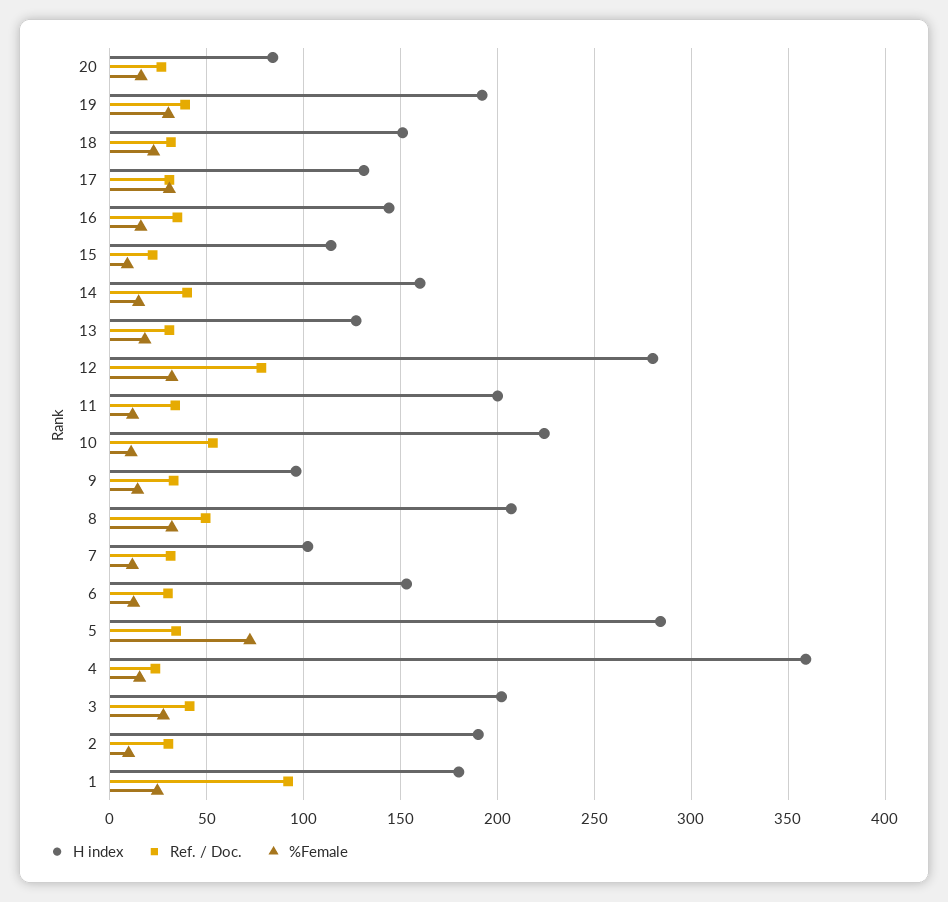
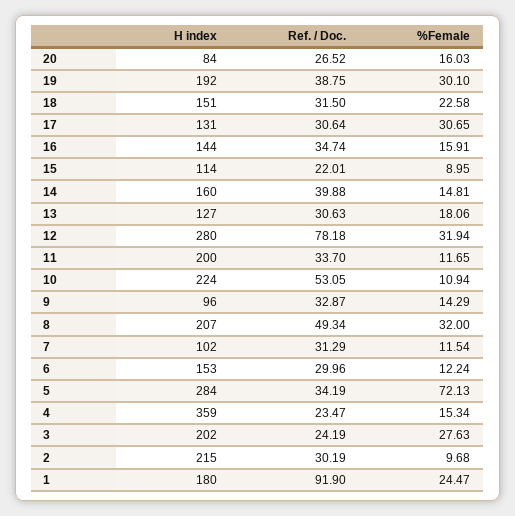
  {
    "H index": {
      "20": 84,
      "19": 192,
      "18": 151,
      "17": 131,
      "16": 144,
      "15": 114,
      "14": 160,
      "13": 127,
      "12": 280,
      "11": 200,
      "10": 224,
      "9": 96,
      "8": 207,
      "7": 102,
      "6": 153,
      "5": 284,
      "4": 359,
      "3": 202,
-     "2": 190,
+     "2": 215,
      "1": 180
    },
    "Ref. / Doc.": {
      "20": 26.52,
      "19": 38.75,
      "18": 31.5,
      "17": 30.64,
      "16": 34.74,
      "15": 22.01,
      "14": 39.88,
      "13": 30.63,
      "12": 78.18,
      "11": 33.7,
      "10": 53.05,
      "9": 32.87,
      "8": 49.34,
      "7": 31.29,
      "6": 29.96,
      "5": 34.19,
      "4": 23.47,
-     "3": 40,
+     "3": 24.19,
      "2": 30.19,
      "1": 91.9
    },
    "%Female": {
      "20": 16.03,
      "19": 30.1,
      "18": 22.58,
      "17": 30.65,
      "16": 15.91,
      "15": 8.95,
      "14": 14.81,
      "13": 18.06,
      "12": 31.94,
      "11": 11.65,
      "10": 10.94,
      "9": 14.29,
      "8": 32,
      "7": 11.54,
      "6": 12.24,
      "5": 72.13,
      "4": 15.34,
      "3": 27.63,
      "2": 9.68,
      "1": 24.47
    }
  }

